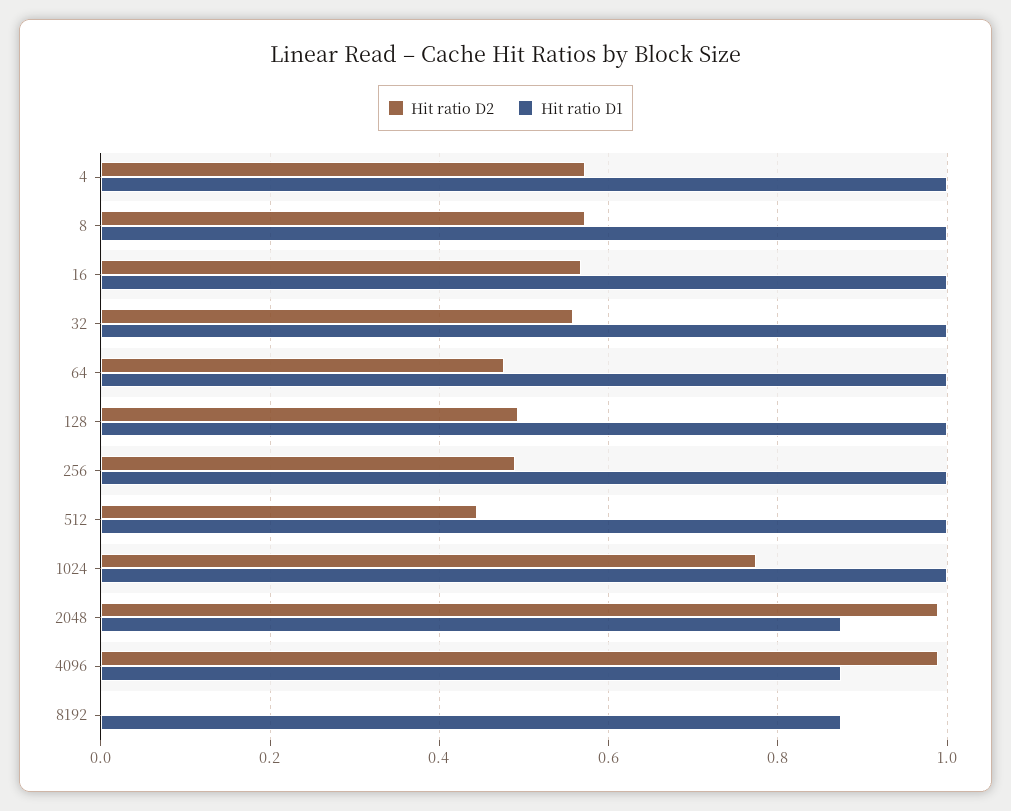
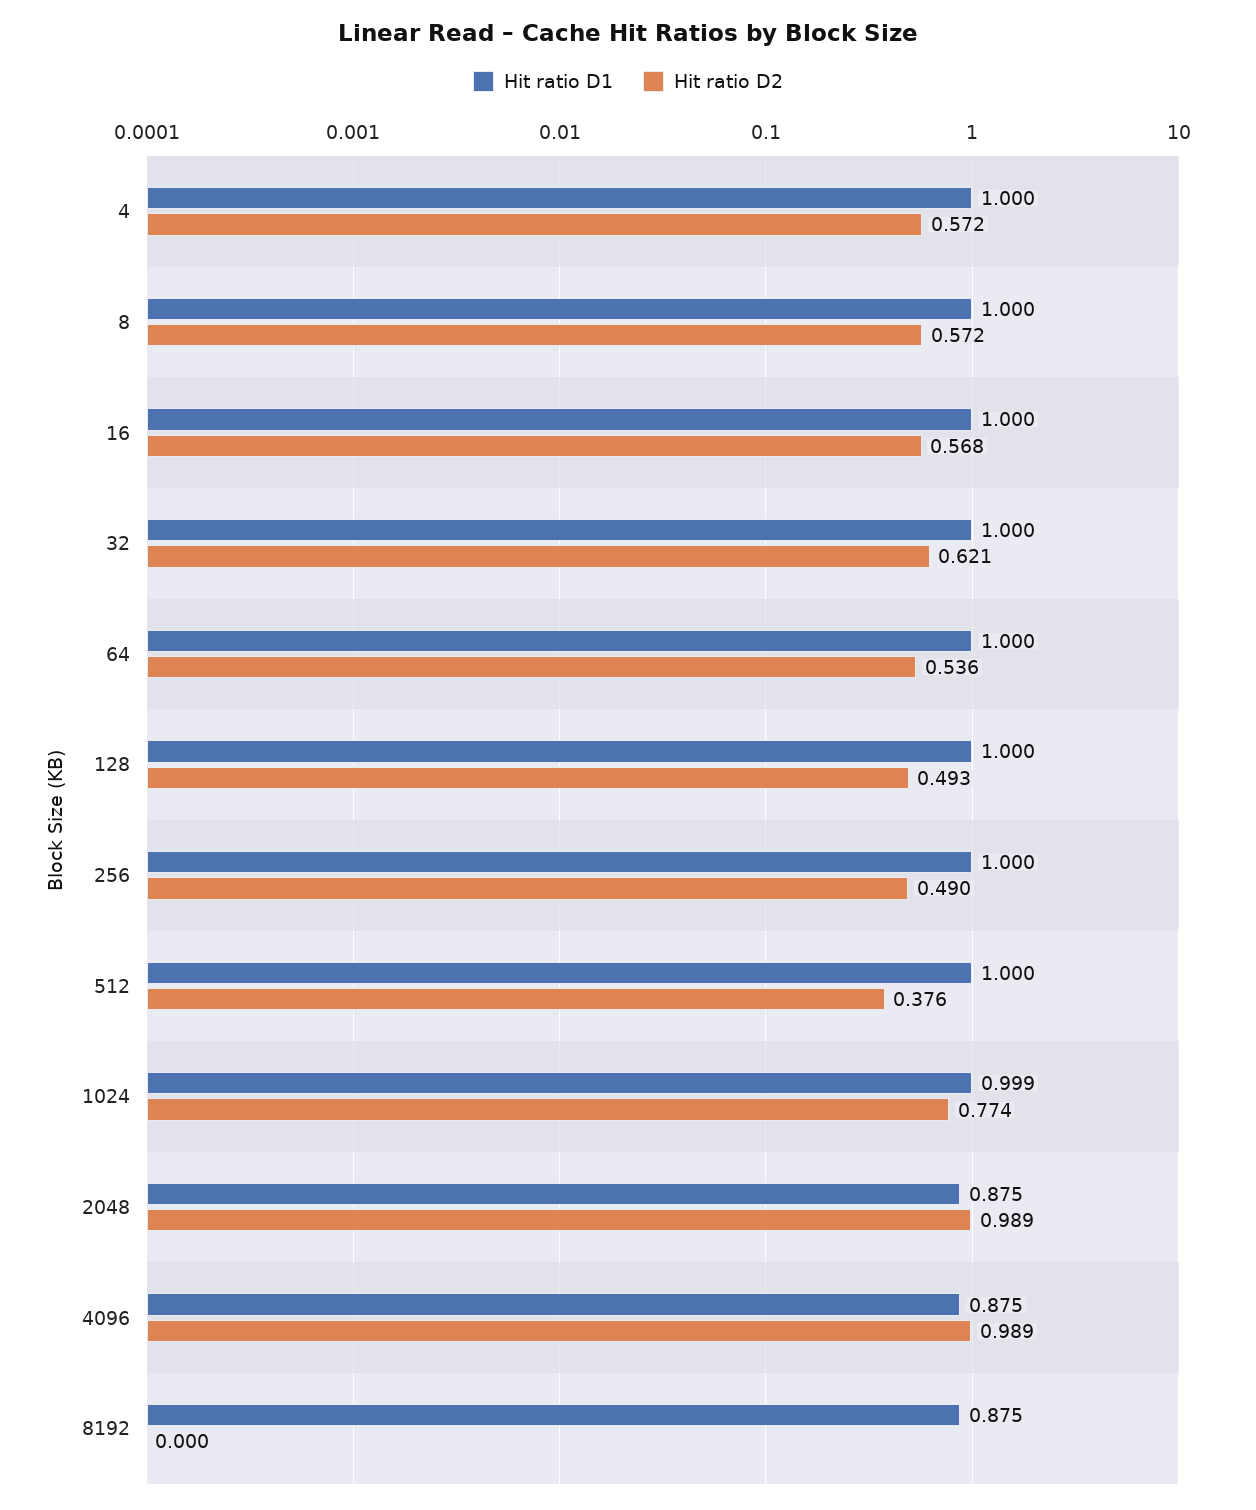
  {
    "Hit ratio D2": {
      "4": 0.572,
      "8": 0.572,
      "16": 0.568,
-     "32": 0.56,
+     "32": 0.621,
-     "64": 0.48,
+     "64": 0.536,
      "128": 0.493,
      "256": 0.49,
-     "512": 0.44,
+     "512": 0.376,
      "1024": 0.774,
      "2048": 0.989,
      "4096": 0.989,
      "8192": 0
    },
    "Hit ratio D1": {
      "4": 1,
      "8": 1,
      "16": 1,
      "32": 1,
      "64": 1,
      "128": 1,
      "256": 1,
      "512": 1,
      "1024": 0.999,
      "2048": 0.875,
      "4096": 0.875,
      "8192": 0.875
    }
  }

